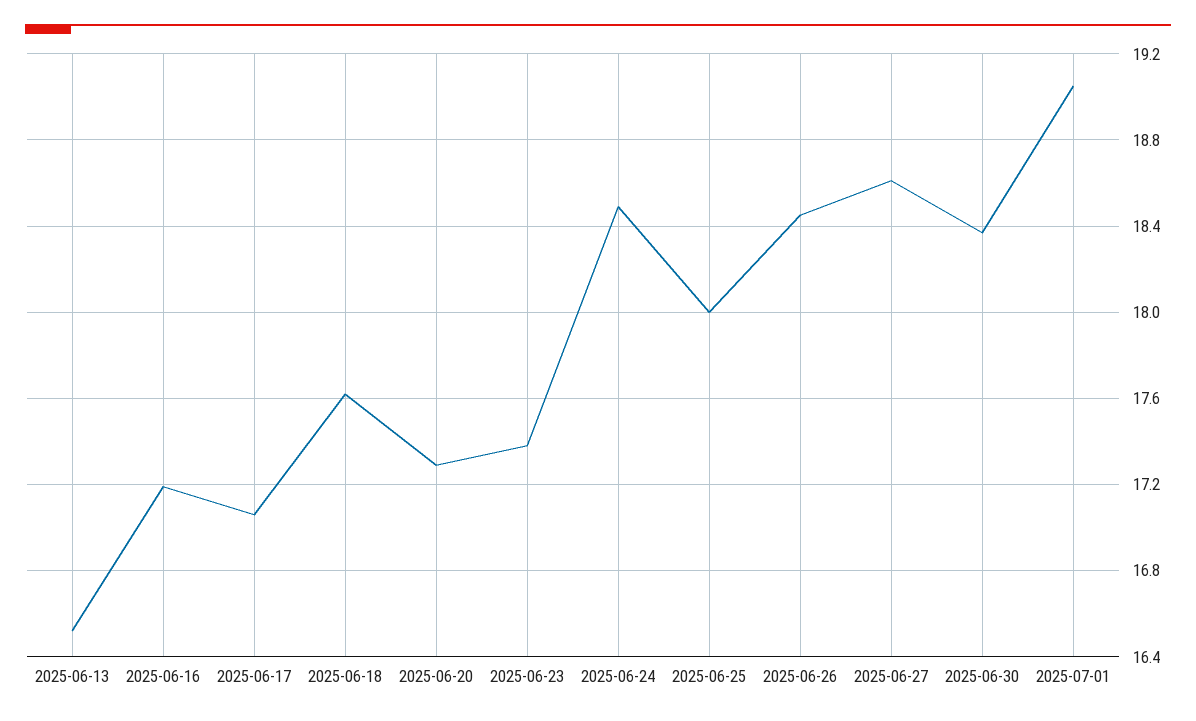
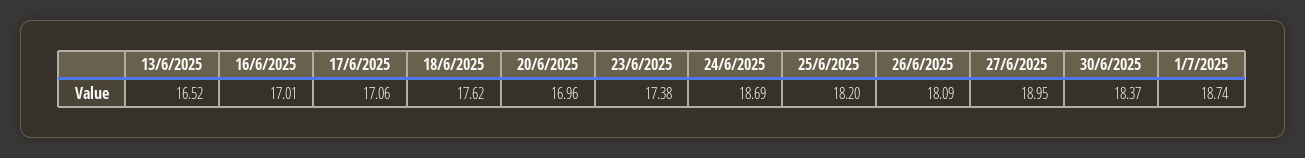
  {
    "2025-06-13": 16.52,
-   "2025-06-16": 17.2,
+   "2025-06-16": 17.01,
    "2025-06-17": 17.06,
    "2025-06-18": 17.62,
-   "2025-06-20": 17.3,
+   "2025-06-20": 16.96,
    "2025-06-23": 17.38,
-   "2025-06-24": 18.5,
+   "2025-06-24": 18.69,
-   "2025-06-25": 18,
+   "2025-06-25": 18.2,
-   "2025-06-26": 18.45,
+   "2025-06-26": 18.09,
-   "2025-06-27": 18.6,
+   "2025-06-27": 18.95,
    "2025-06-30": 18.37,
-   "2025-07-01": 19.05
+   "2025-07-01": 18.74
  }

